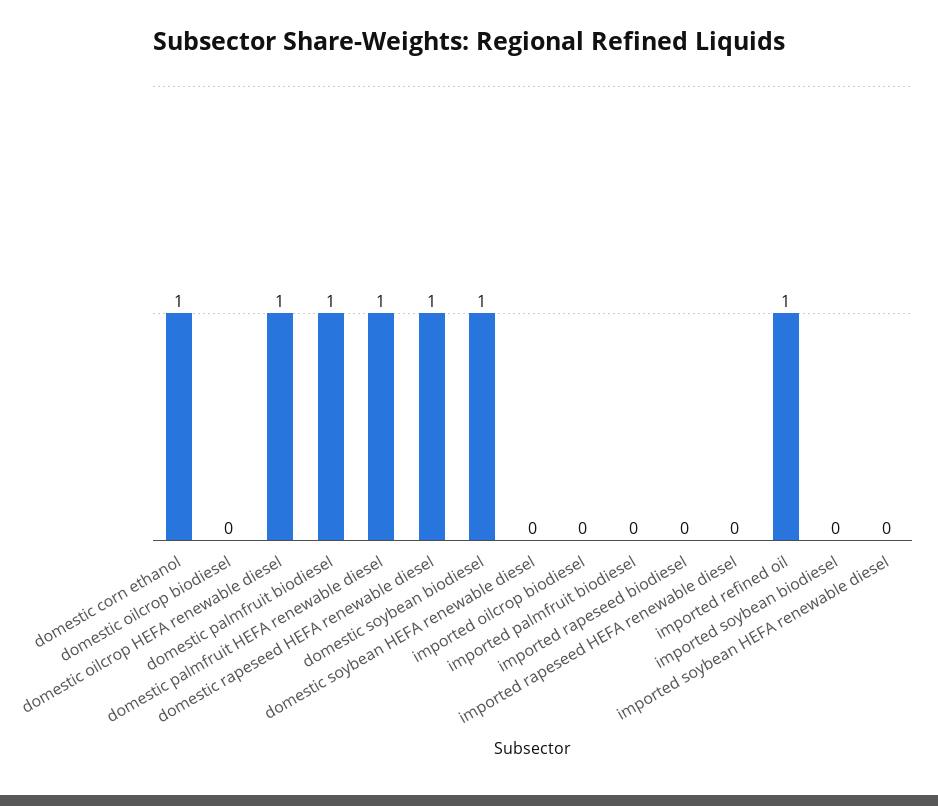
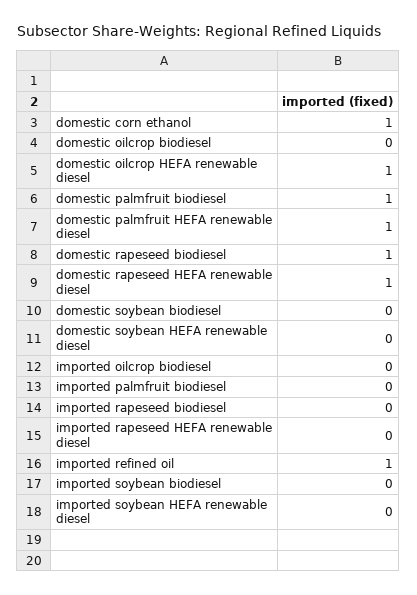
  {
    "domestic corn ethanol": 1,
    "domestic oilcrop biodiesel": 0,
    "domestic oilcrop HEFA renewable diesel": 1,
    "domestic palmfruit biodiesel": 1,
    "domestic palmfruit HEFA renewable diesel": 1,
    "domestic rapeseed HEFA renewable diesel": 1,
-   "domestic soybean biodiesel": 1,
+   "domestic soybean biodiesel": 0,
    "domestic soybean HEFA renewable diesel": 0,
    "imported oilcrop biodiesel": 0,
    "imported palmfruit biodiesel": 0,
    "imported rapeseed biodiesel": 0,
    "imported rapeseed HEFA renewable diesel": 0,
    "imported refined oil": 1,
    "imported soybean biodiesel": 0,
-   "imported soybean HEFA renewable diesel": 0
+   "imported soybean HEFA renewable diesel": 0,
+   "domestic rapeseed biodiesel": 1
  }

